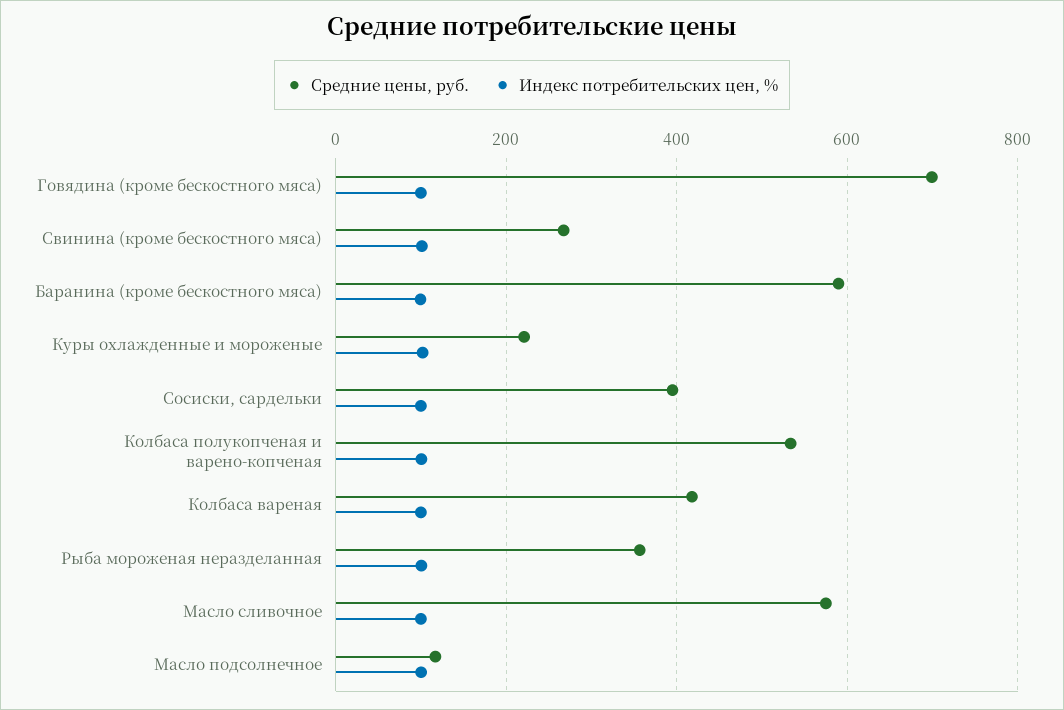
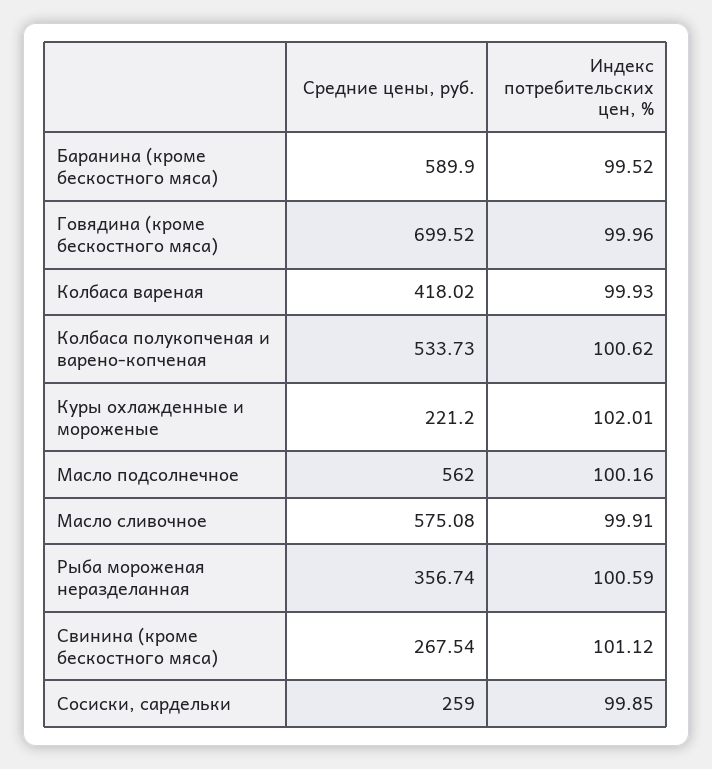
  {
    "Средние цены, руб.": {
      "Говядина (кроме бескостного мяса)": 699.52,
      "Свинина (кроме бескостного мяса)": 267.54,
      "Баранина (кроме бескостного мяса)": 589.9,
      "Куры охлажденные и мороженые": 221.2,
-     "Сосиски, сардельки": 400,
+     "Сосиски, сардельки": 259,
      "Колбаса полукопченая и варено-копченая": 533.73,
      "Колбаса вареная": 418.02,
      "Рыба мороженая неразделанная": 356.74,
      "Масло сливочное": 575.08,
-     "Масло подсолнечное": 120
+     "Масло подсолнечное": 562
    },
    "Индекс потребительских цен, %": {
      "Говядина (кроме бескостного мяса)": 99.96,
      "Свинина (кроме бескостного мяса)": 101.12,
      "Баранина (кроме бескостного мяса)": 99.52,
      "Куры охлажденные и мороженые": 102.01,
      "Сосиски, сардельки": 99.85,
      "Колбаса полукопченая и варено-копченая": 100.62,
      "Колбаса вареная": 99.93,
      "Рыба мороженая неразделанная": 100.59,
      "Масло сливочное": 99.91,
      "Масло подсолнечное": 100.16
    }
  }

